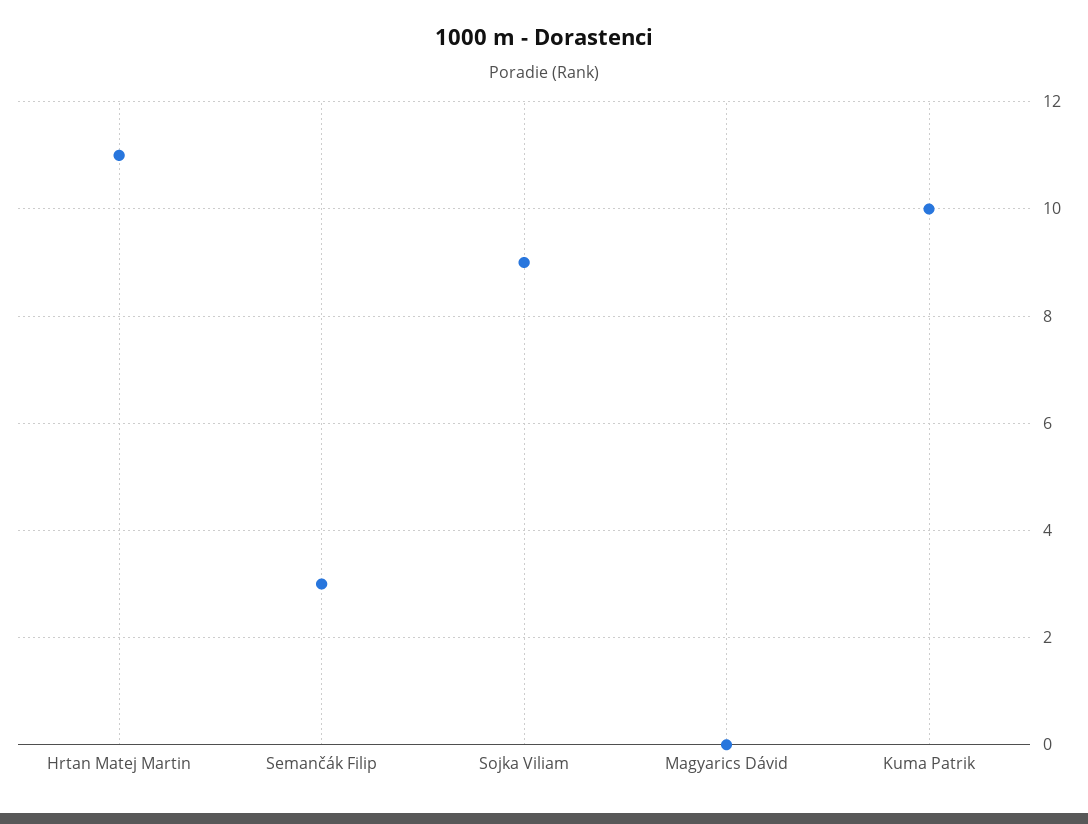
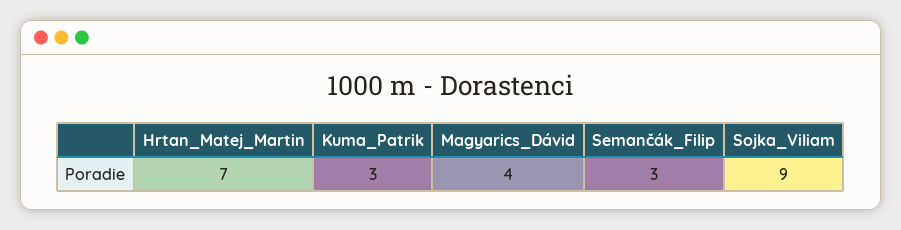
  {
-   "Hrtan Matej Martin": 11,
+   "Hrtan Matej Martin": 7,
    "Semančák Filip": 3,
    "Sojka Viliam": 9,
-   "Magyarics Dávid": 0,
+   "Magyarics Dávid": 4,
-   "Kuma Patrik": 10
+   "Kuma Patrik": 3
  }

